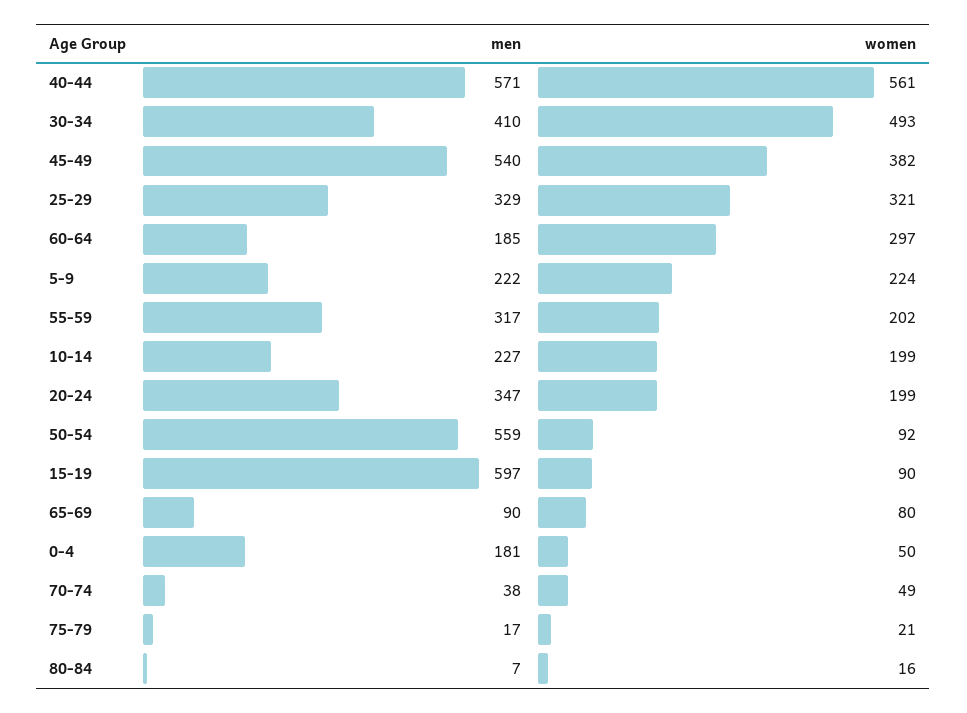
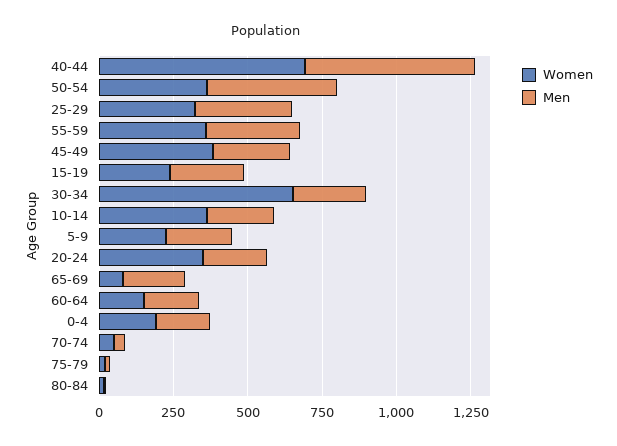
  {
    "men": {
      "40-44": 571,
-     "30-34": 410,
+     "30-34": 250,
-     "45-49": 540,
+     "45-49": 250,
      "25-29": 329,
      "60-64": 185,
      "5-9": 222,
      "55-59": 317,
      "10-14": 227,
-     "20-24": 347,
+     "20-24": 200,
-     "50-54": 559,
+     "50-54": 450,
-     "15-19": 597,
+     "15-19": 250,
-     "65-69": 90,
+     "65-69": 200,
      "0-4": 181,
      "70-74": 38,
      "75-79": 17,
      "80-84": 7
    },
    "women": {
-     "40-44": 561,
+     "40-44": 700,
-     "30-34": 493,
+     "30-34": 650,
      "45-49": 382,
      "25-29": 321,
-     "60-64": 297,
+     "60-64": 150,
      "5-9": 224,
-     "55-59": 202,
+     "55-59": 350,
-     "10-14": 199,
+     "10-14": 350,
-     "20-24": 199,
+     "20-24": 350,
-     "50-54": 92,
+     "50-54": 350,
-     "15-19": 90,
+     "15-19": 250,
      "65-69": 80,
-     "0-4": 50,
+     "0-4": 200,
      "70-74": 49,
      "75-79": 21,
      "80-84": 16
    }
  }

